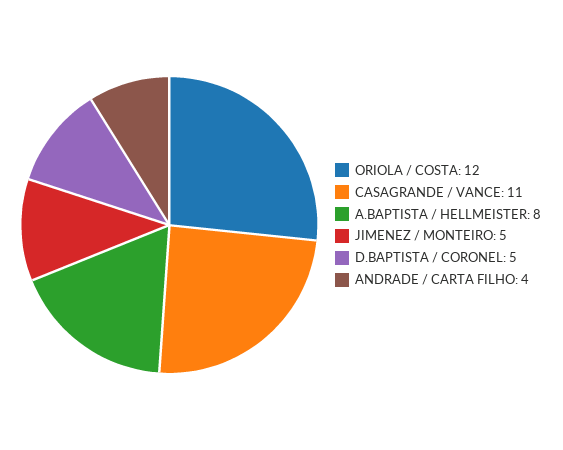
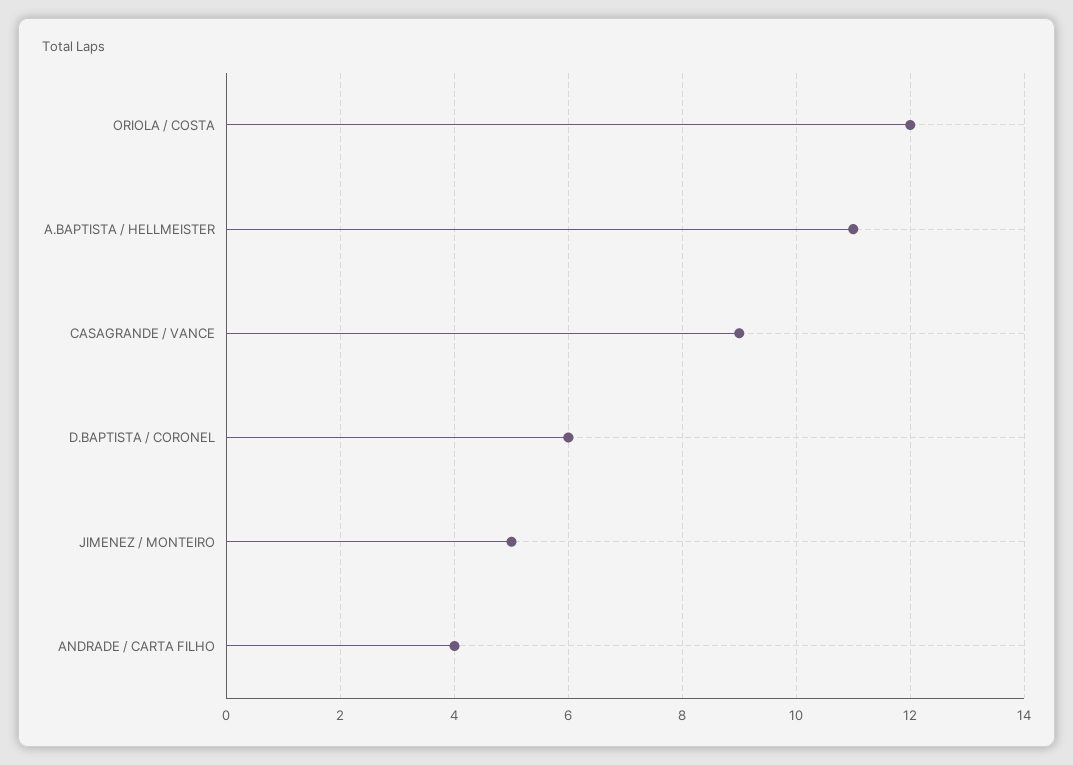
  {
    "ORIOLA / COSTA": 12,
-   "CASAGRANDE / VANCE": 11,
+   "CASAGRANDE / VANCE": 9,
-   "A.BAPTISTA / HELLMEISTER": 8,
+   "A.BAPTISTA / HELLMEISTER": 11,
    "JIMENEZ / MONTEIRO": 5,
-   "D.BAPTISTA / CORONEL": 5,
+   "D.BAPTISTA / CORONEL": 6,
    "ANDRADE / CARTA FILHO": 4
  }

